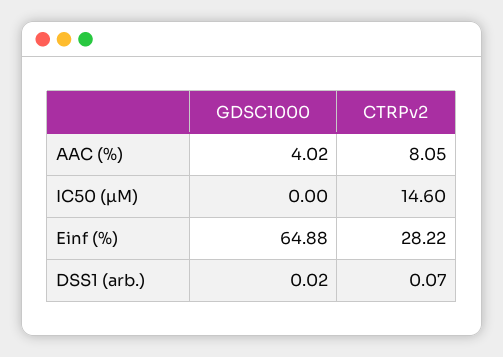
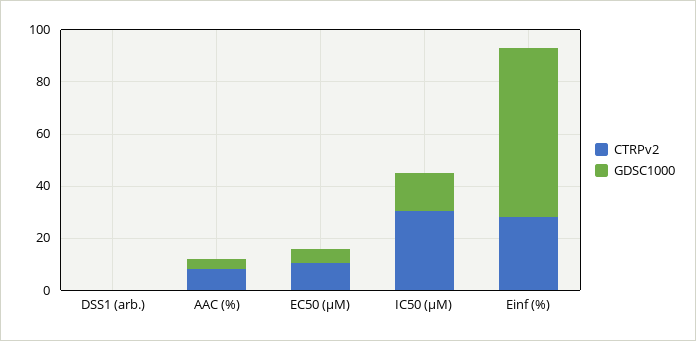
  {
    "GDSC1000": {
      "AAC (%)": 4.02,
-     "IC50 (µM)": 0,
+     "IC50 (µM)": 15,
      "Einf (%)": 64.88,
-     "DSS1 (arb.)": 0.02
+     "DSS1 (arb.)": 0.02,
+     "EC50 (µM)": 5
    },
    "CTRPv2": {
      "AAC (%)": 8.05,
-     "IC50 (µM)": 14.6,
+     "IC50 (µM)": 30,
      "Einf (%)": 28.22,
-     "DSS1 (arb.)": 0.07
+     "DSS1 (arb.)": 0.07,
+     "EC50 (µM)": 10
    }
  }

